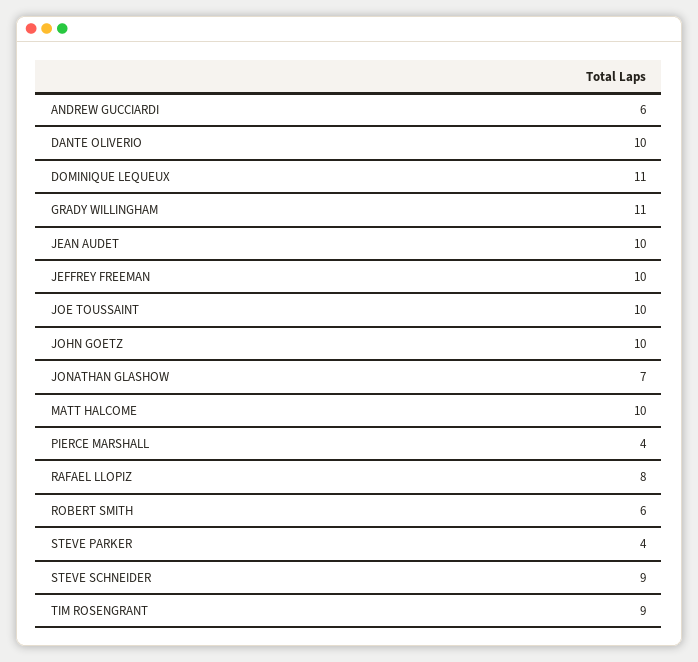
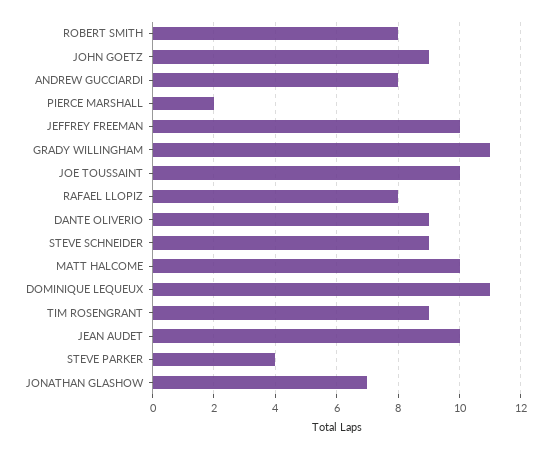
  {
-   "ANDREW GUCCIARDI": 6,
+   "ANDREW GUCCIARDI": 8,
-   "DANTE OLIVERIO": 10,
+   "DANTE OLIVERIO": 9,
    "DOMINIQUE LEQUEUX": 11,
    "GRADY WILLINGHAM": 11,
    "JEAN AUDET": 10,
    "JEFFREY FREEMAN": 10,
    "JOE TOUSSAINT": 10,
-   "JOHN GOETZ": 10,
+   "JOHN GOETZ": 9,
    "JONATHAN GLASHOW": 7,
    "MATT HALCOME": 10,
-   "PIERCE MARSHALL": 4,
+   "PIERCE MARSHALL": 2,
    "RAFAEL LLOPIZ": 8,
-   "ROBERT SMITH": 6,
+   "ROBERT SMITH": 8,
    "STEVE PARKER": 4,
    "STEVE SCHNEIDER": 9,
    "TIM ROSENGRANT": 9
  }

